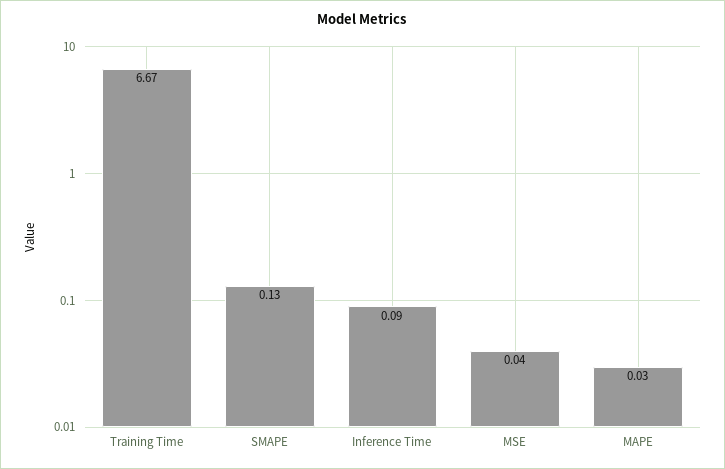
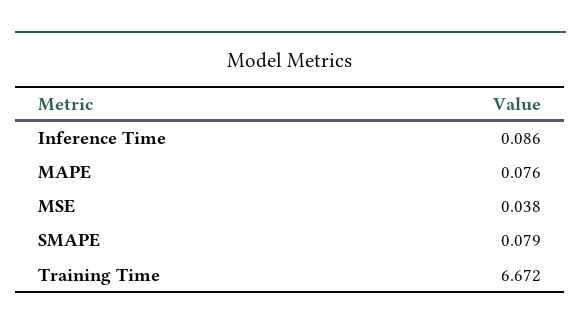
  {
    "Training Time": 6.672,
-   "SMAPE": 0.13,
+   "SMAPE": 0.079,
    "Inference Time": 0.086,
    "MSE": 0.038,
-   "MAPE": 0.03
+   "MAPE": 0.076
  }

